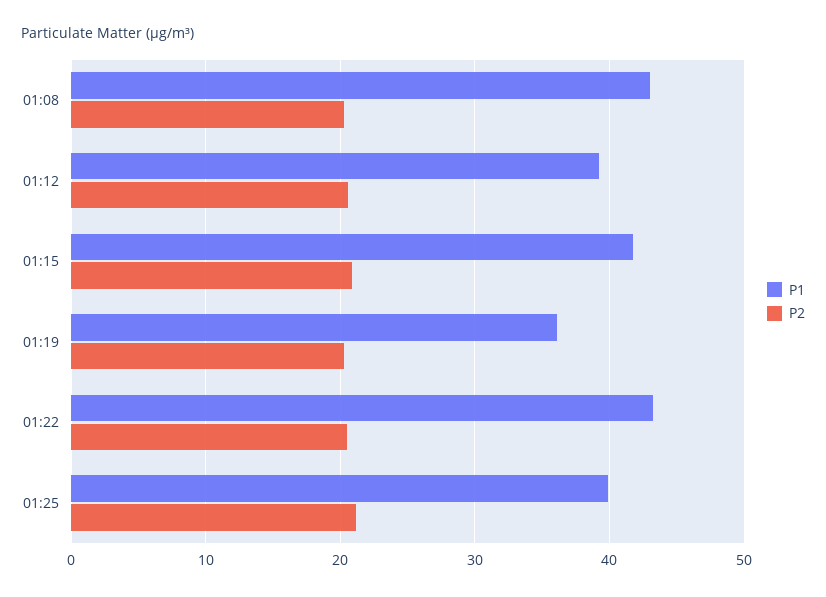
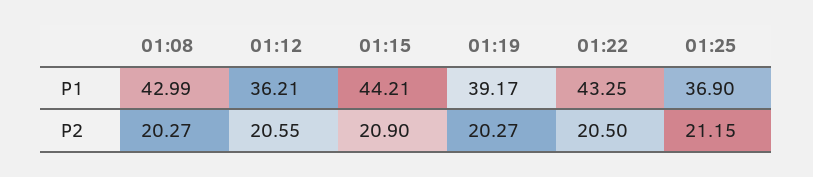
  {
    "P1": {
      "01:08": 42.99,
-     "01:12": 39,
+     "01:12": 36.21,
-     "01:15": 42,
+     "01:15": 44.21,
-     "01:19": 36,
+     "01:19": 39.17,
      "01:22": 43.25,
-     "01:25": 40
+     "01:25": 36.9
    },
    "P2": {
      "01:08": 20.27,
      "01:12": 20.55,
      "01:15": 20.9,
      "01:19": 20.27,
      "01:22": 20.5,
      "01:25": 21.15
    }
  }

